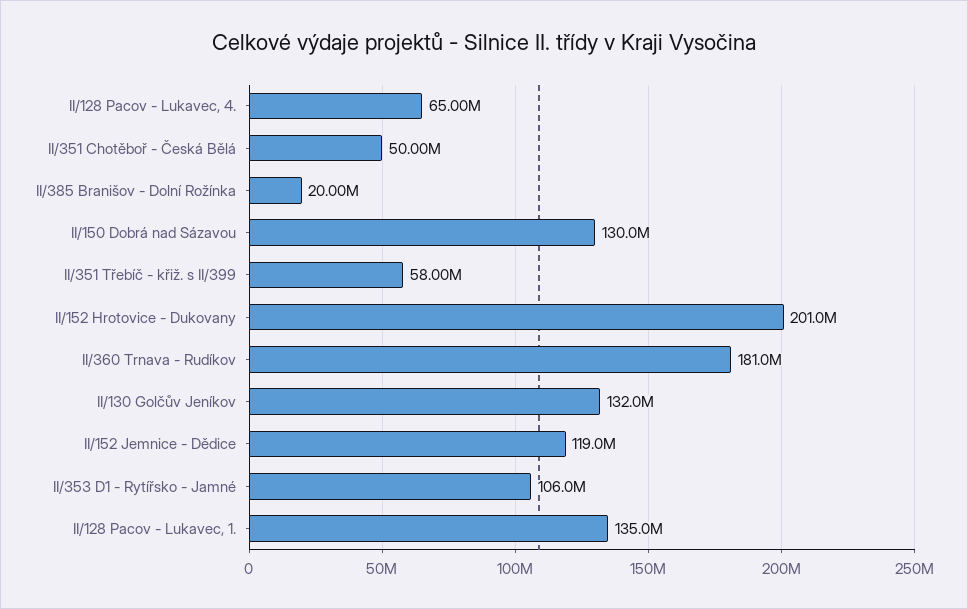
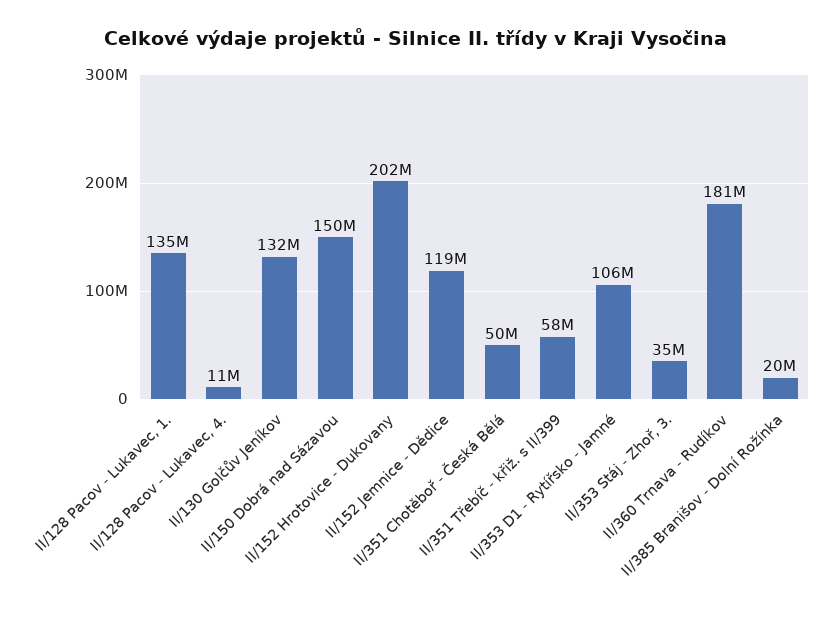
  {
-   "II/128 Pacov - Lukavec, 4.": 65000000,
+   "II/128 Pacov - Lukavec, 4.": 11000000,
    "II/351 Chotěboř - Česká Bělá": 50000000,
    "II/385 Branišov - Dolní Rožínka": 20000000,
-   "II/150 Dobrá nad Sázavou": 130000000,
+   "II/150 Dobrá nad Sázavou": 150000000,
    "II/351 Třebíč - křiž. s II/399": 58000000,
-   "II/152 Hrotovice - Dukovany": 201000000,
+   "II/152 Hrotovice - Dukovany": 202000000,
    "II/360 Trnava - Rudíkov": 181000000,
    "II/130 Golčův Jeníkov": 132000000,
    "II/152 Jemnice - Dědice": 119000000,
    "II/353 D1 - Rytířsko - Jamné": 106000000,
-   "II/128 Pacov - Lukavec, 1.": 135000000
+   "II/128 Pacov - Lukavec, 1.": 135000000,
+   "II/353 Stáj - Zhoř, 3.": 35000000
  }

